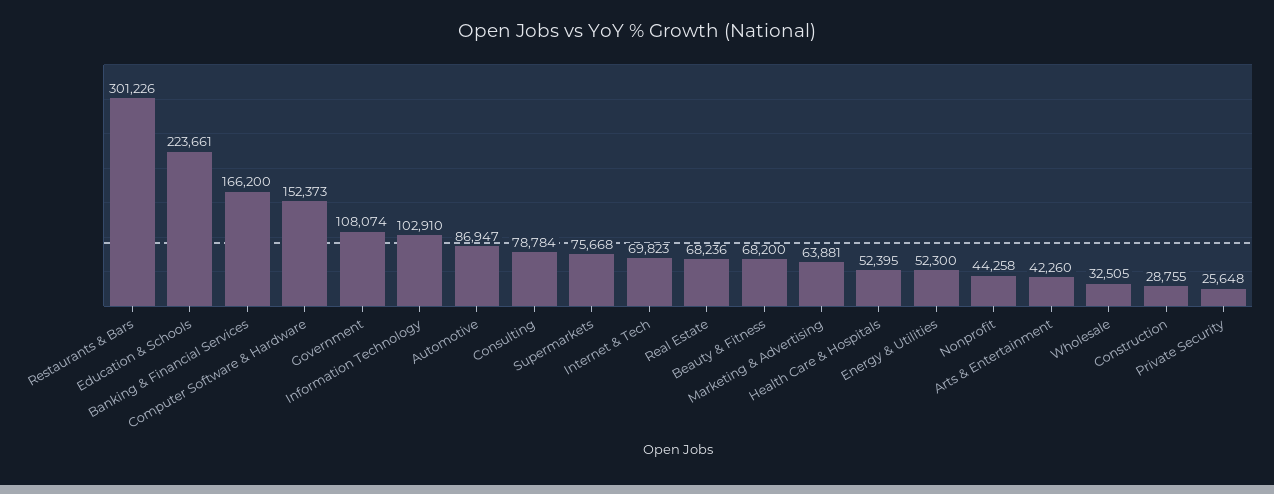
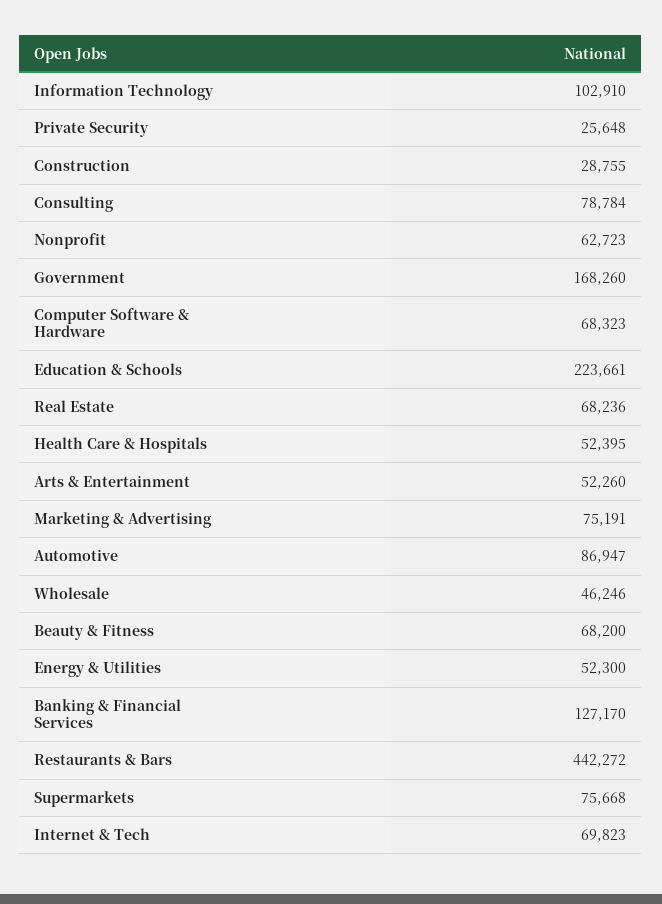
  {
-   "Restaurants & Bars": 301226,
+   "Restaurants & Bars": 442272,
    "Education & Schools": 223661,
-   "Banking & Financial Services": 166200,
+   "Banking & Financial Services": 127170,
-   "Computer Software & Hardware": 152373,
+   "Computer Software & Hardware": 68323,
-   "Government": 108074,
+   "Government": 168260,
    "Information Technology": 102910,
    "Automotive": 86947,
    "Consulting": 78784,
    "Supermarkets": 75668,
    "Internet & Tech": 69823,
    "Real Estate": 68236,
    "Beauty & Fitness": 68200,
-   "Marketing & Advertising": 63881,
+   "Marketing & Advertising": 75191,
    "Health Care & Hospitals": 52395,
    "Energy & Utilities": 52300,
-   "Nonprofit": 44258,
+   "Nonprofit": 62723,
-   "Arts & Entertainment": 42260,
+   "Arts & Entertainment": 52260,
-   "Wholesale": 32505,
+   "Wholesale": 46246,
    "Construction": 28755,
    "Private Security": 25648
  }

